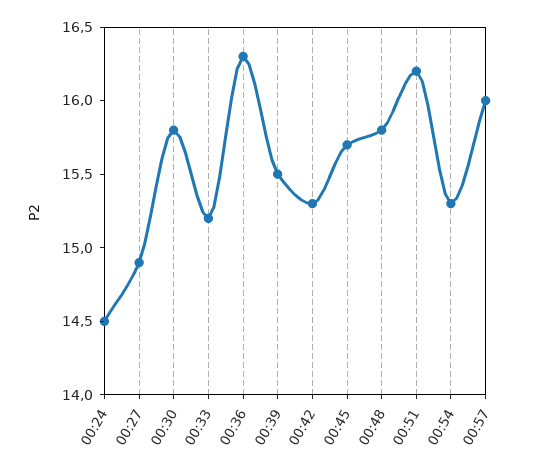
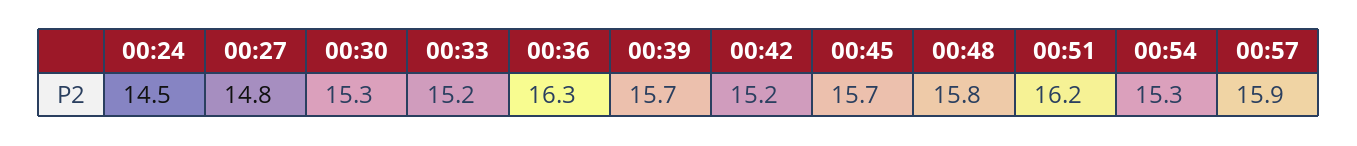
  {
    "00:24": 14.5,
-   "00:27": 14.9,
+   "00:27": 14.8,
-   "00:30": 15.8,
+   "00:30": 15.3,
    "00:33": 15.2,
    "00:36": 16.3,
-   "00:39": 15.5,
+   "00:39": 15.7,
-   "00:42": 15.3,
+   "00:42": 15.2,
    "00:45": 15.7,
    "00:48": 15.8,
    "00:51": 16.2,
    "00:54": 15.3,
-   "00:57": 16
+   "00:57": 15.9
  }

